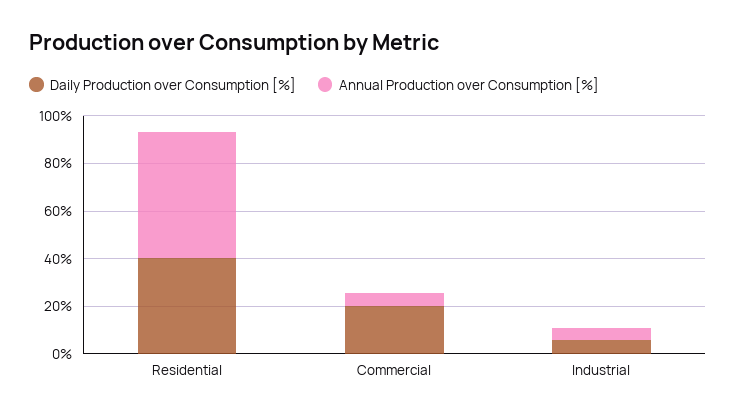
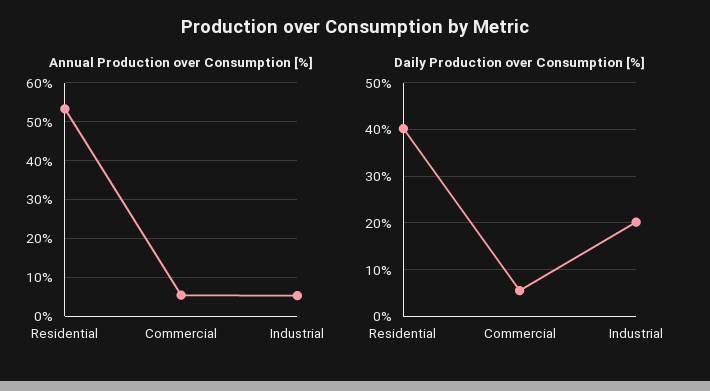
  {
    "Daily Production over Consumption [%]": {
      "Residential": 40,
-     "Commercial": 20,
+     "Commercial": 6,
-     "Industrial": 5
+     "Industrial": 20
    },
    "Annual Production over Consumption [%]": {
      "Residential": 54,
      "Commercial": 6,
      "Industrial": 6
    }
  }

